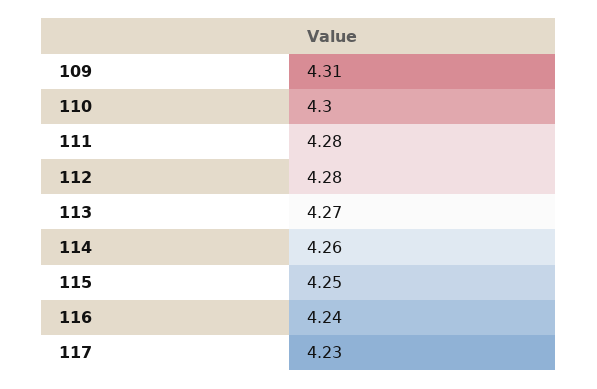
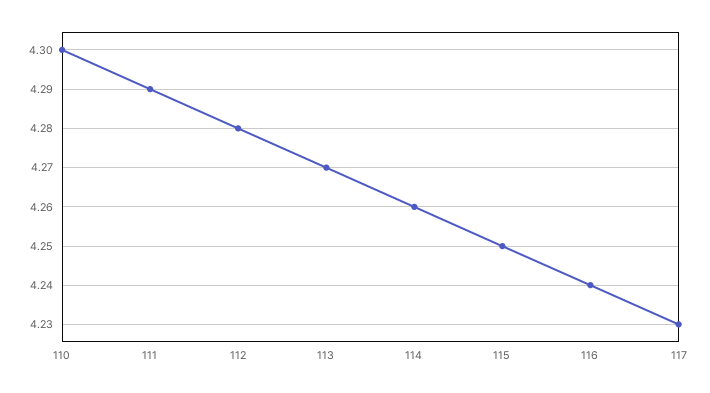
  {
-   "109": 4.31,
    "110": 4.3,
-   "111": 4.28,
+   "111": 4.29,
    "112": 4.28,
    "113": 4.27,
    "114": 4.26,
    "115": 4.25,
    "116": 4.24,
    "117": 4.23
  }

